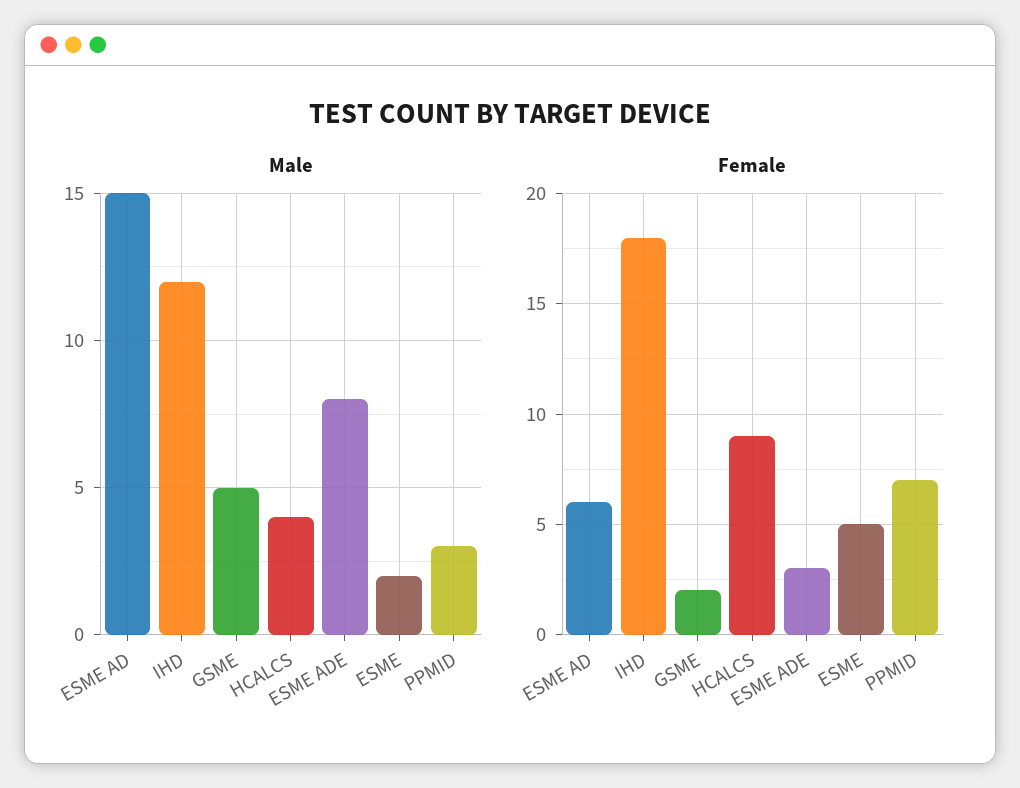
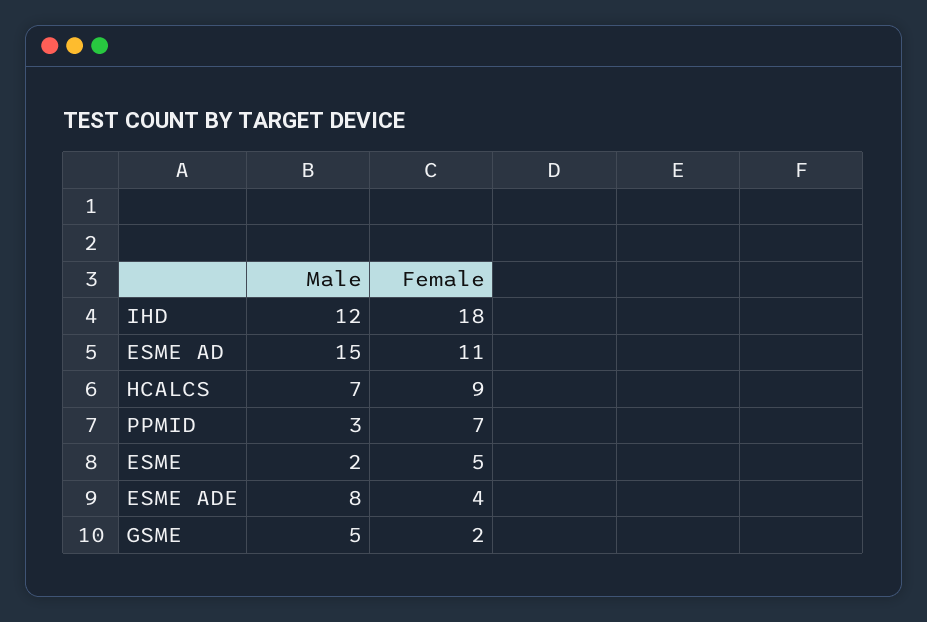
  {
    "Male": {
      "ESME AD": 15,
      "IHD": 12,
      "GSME": 5,
-     "HCALCS": 4,
+     "HCALCS": 7,
      "ESME ADE": 8,
      "ESME": 2,
      "PPMID": 3
    },
    "Female": {
-     "ESME AD": 6,
+     "ESME AD": 11,
      "IHD": 18,
      "GSME": 2,
      "HCALCS": 9,
-     "ESME ADE": 3,
+     "ESME ADE": 4,
      "ESME": 5,
      "PPMID": 7
    }
  }

